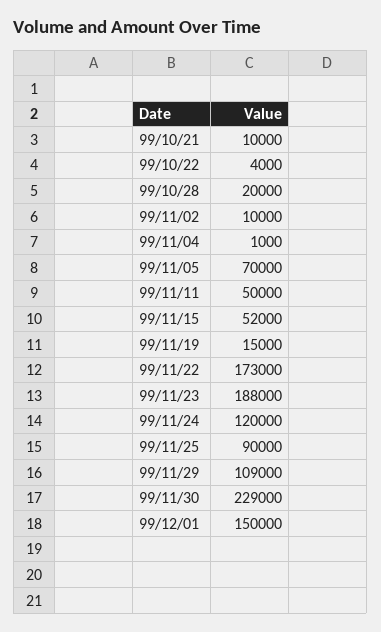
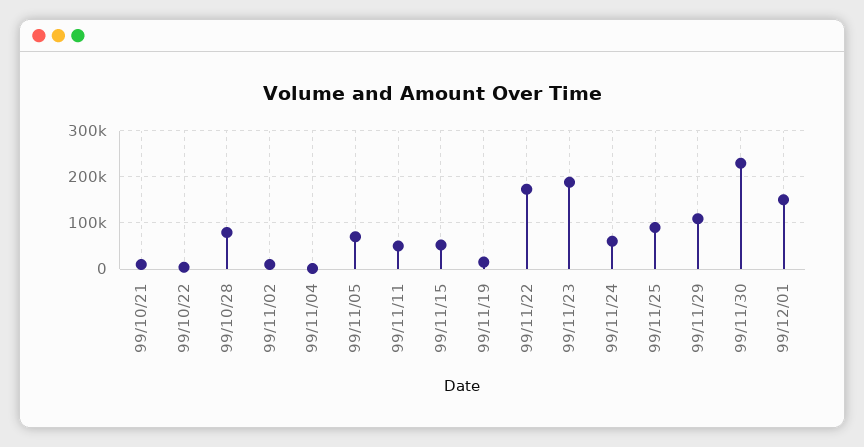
  {
    "99/10/21": 10000,
    "99/10/22": 4000,
-   "99/10/28": 20000,
+   "99/10/28": 80000,
    "99/11/02": 10000,
    "99/11/04": 1000,
    "99/11/05": 70000,
    "99/11/11": 50000,
    "99/11/15": 52000,
    "99/11/19": 15000,
    "99/11/22": 173000,
    "99/11/23": 188000,
-   "99/11/24": 120000,
+   "99/11/24": 60000,
    "99/11/25": 90000,
    "99/11/29": 109000,
    "99/11/30": 229000,
    "99/12/01": 150000
  }

